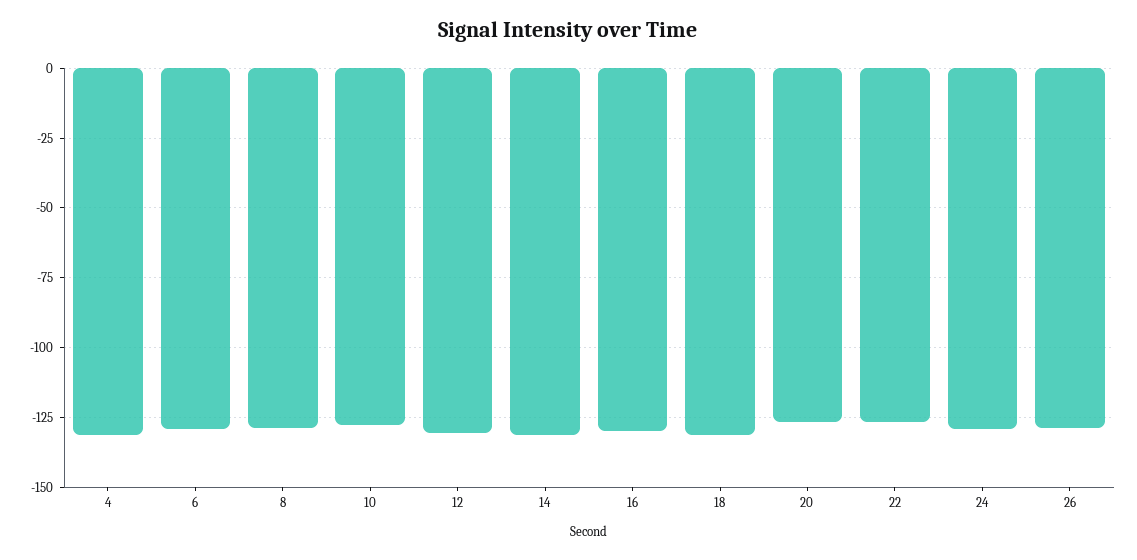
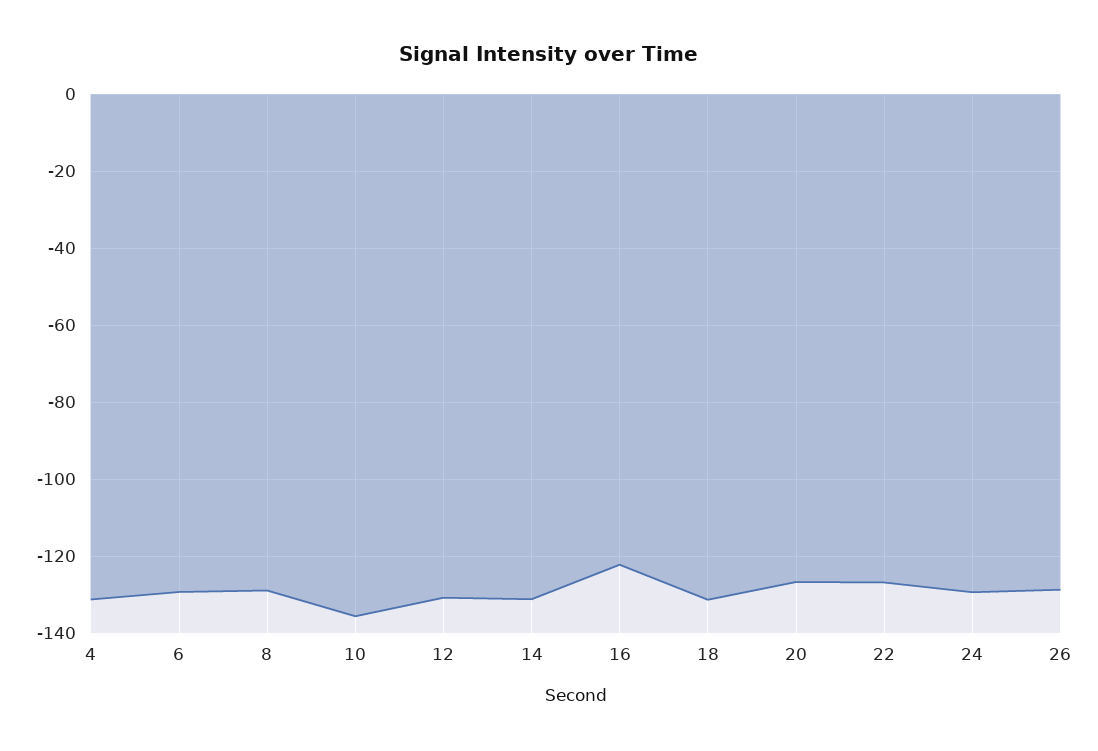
  {
    "4": -132,
    "6": -130,
    "8": -128,
-   "10": -127.5,
+   "10": -136,
    "12": -130,
    "14": -132,
-   "16": -130,
+   "16": -122,
    "18": -132,
    "20": -126,
    "22": -126,
    "24": -130,
    "26": -128
  }

